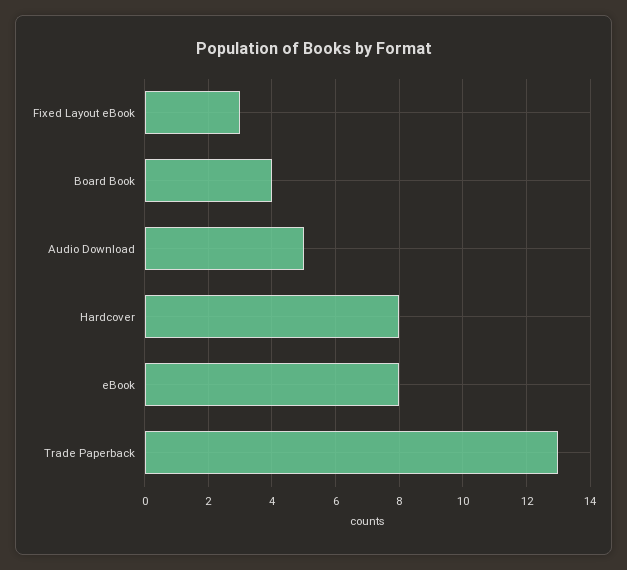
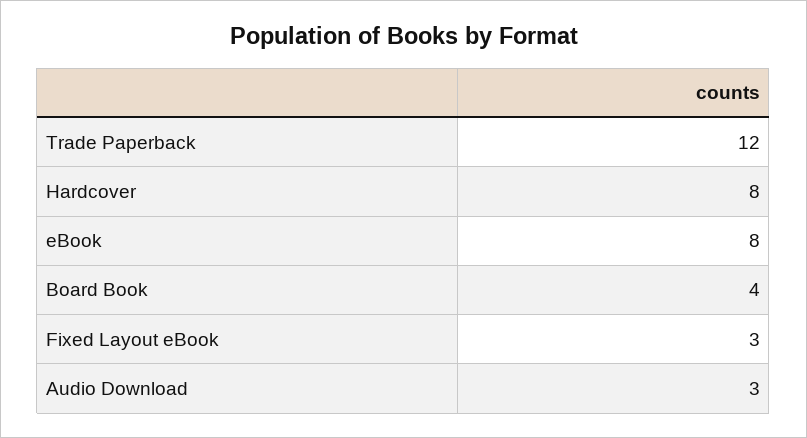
  {
    "Fixed Layout eBook": 3,
    "Board Book": 4,
-   "Audio Download": 5,
+   "Audio Download": 3,
    "Hardcover": 8,
    "eBook": 8,
-   "Trade Paperback": 13
+   "Trade Paperback": 12
  }

